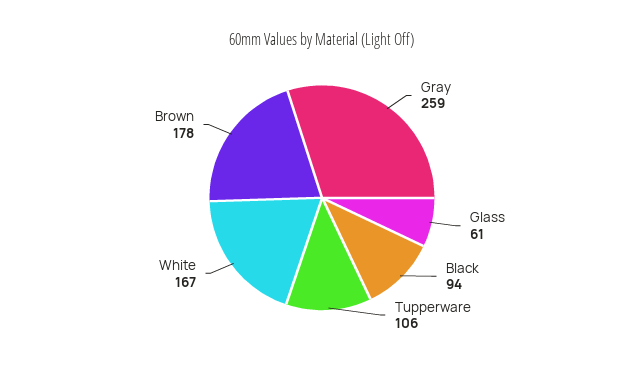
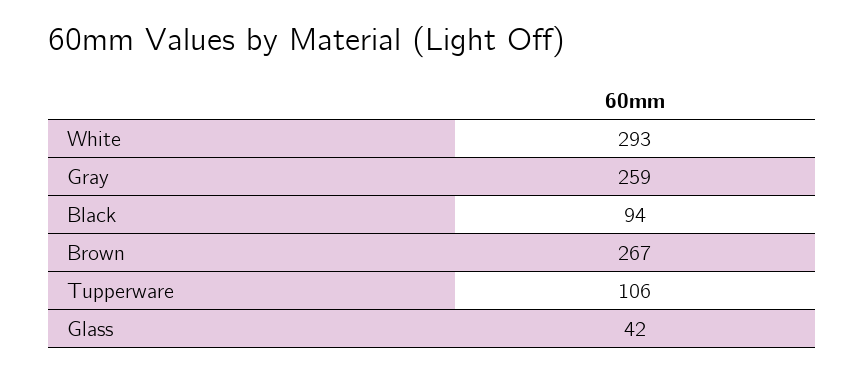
  {
    "Gray": 259,
-   "Glass": 61,
+   "Glass": 42,
    "Black": 94,
    "Tupperware": 106,
-   "White": 167,
+   "White": 293,
-   "Brown": 178
+   "Brown": 267
  }

